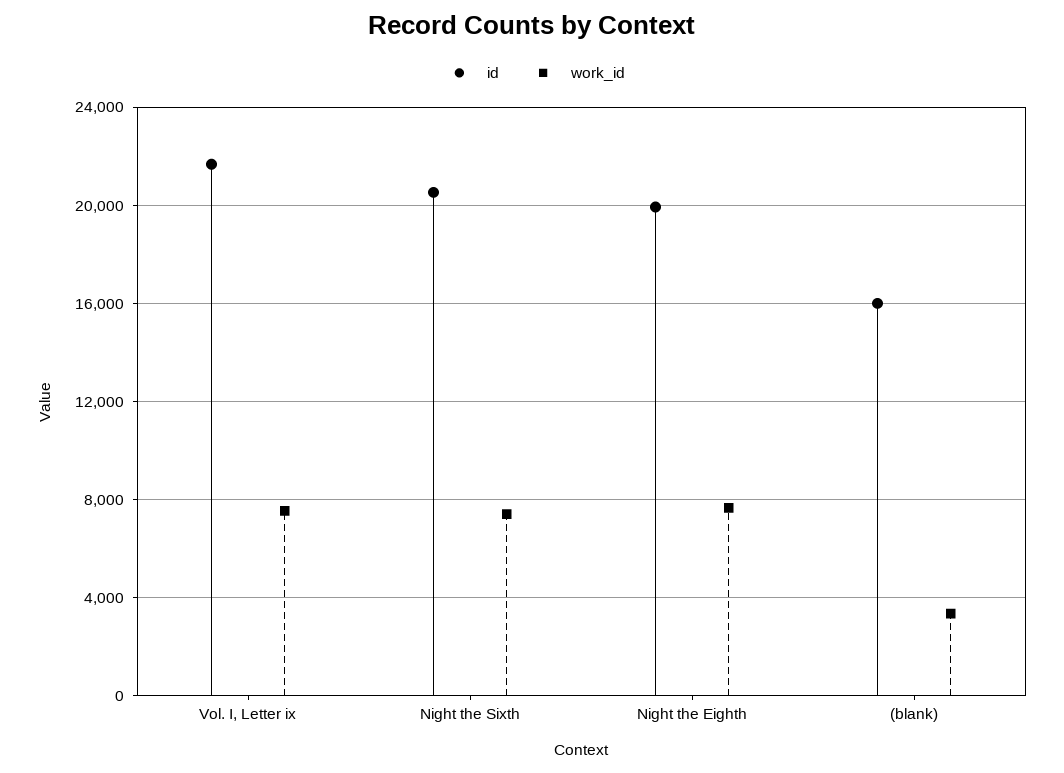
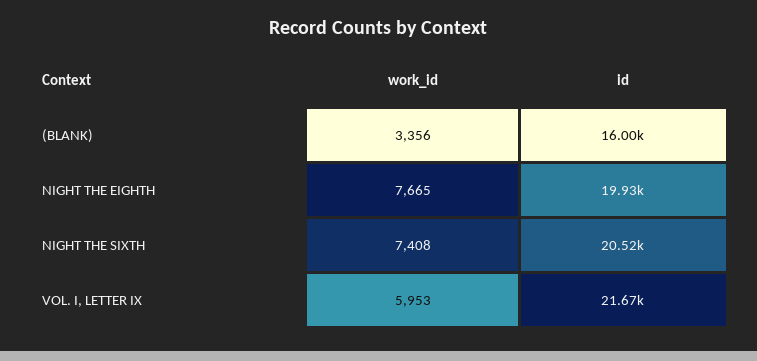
  {
    "id": {
      "Vol. I, Letter ix": 21670,
      "Night the Sixth": 20520,
      "Night the Eighth": 19930,
      "(blank)": 16000
    },
    "work_id": {
-     "Vol. I, Letter ix": 7500,
+     "Vol. I, Letter ix": 5953,
      "Night the Sixth": 7408,
      "Night the Eighth": 7665,
      "(blank)": 3356
    }
  }

